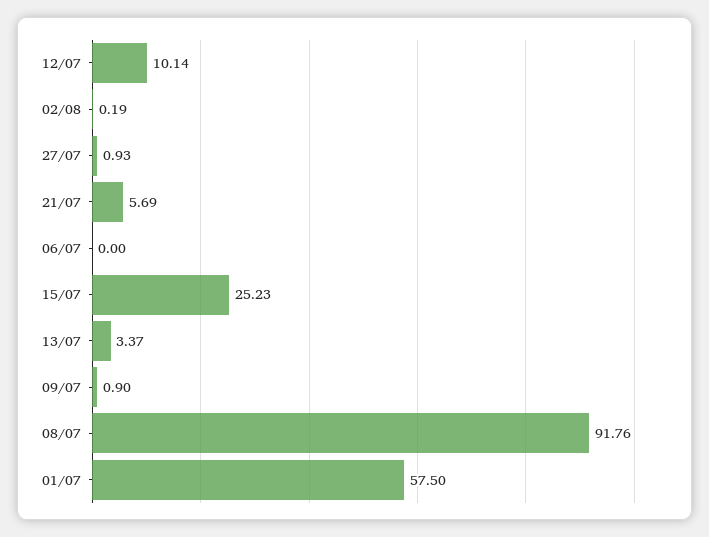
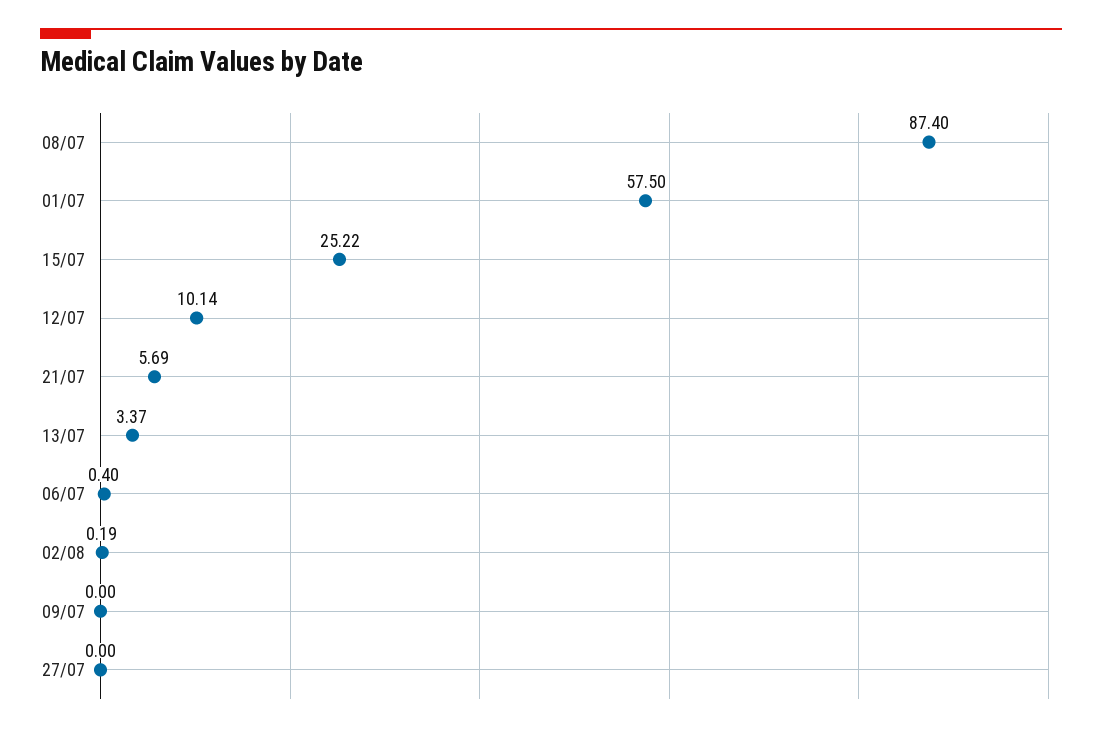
  {
    "12/07": 10.14,
    "02/08": 0.19,
-   "27/07": 0.93,
+   "27/07": 0,
    "21/07": 5.69,
-   "06/07": 0,
+   "06/07": 0.4,
-   "15/07": 25.23,
+   "15/07": 25.22,
    "13/07": 3.37,
-   "09/07": 0.9,
+   "09/07": 0,
-   "08/07": 91.76,
+   "08/07": 87.4,
    "01/07": 57.5
  }

